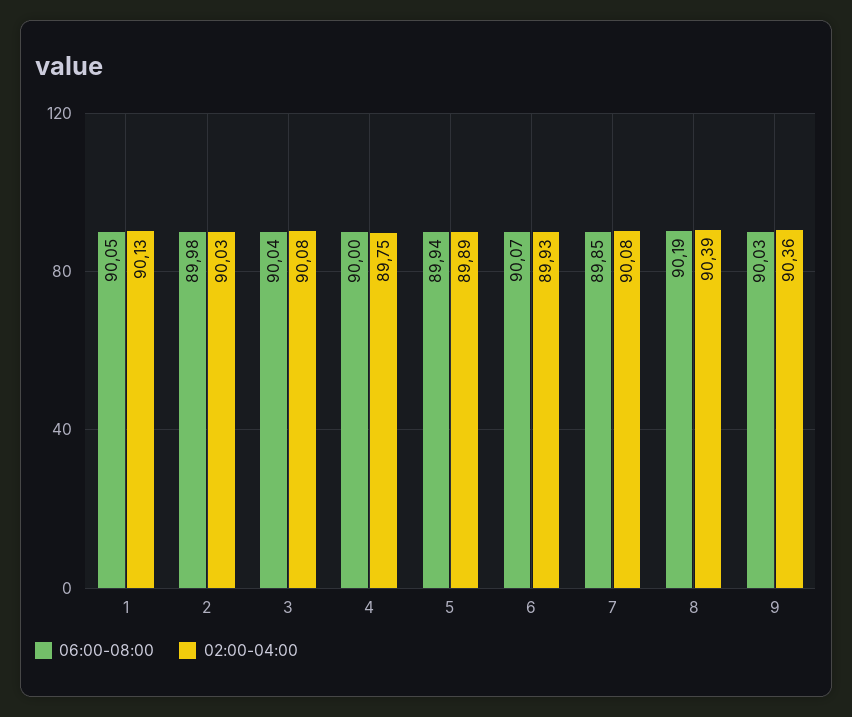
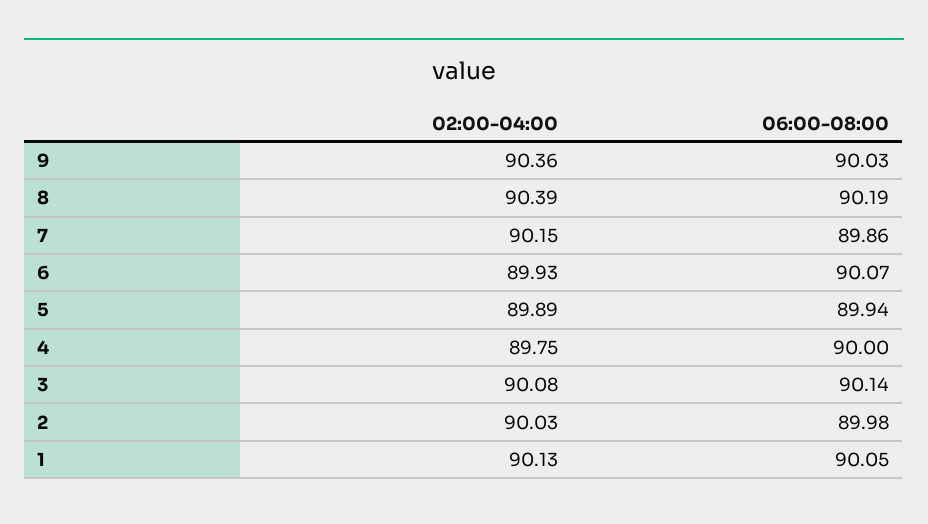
  {
    "06:00-08:00": {
      "1": 90.05,
      "2": 89.98,
-     "3": 90.04,
+     "3": 90.14,
      "4": 90,
      "5": 89.94,
      "6": 90.07,
-     "7": 89.85,
+     "7": 89.86,
      "8": 90.19,
      "9": 90.03
    },
    "02:00-04:00": {
      "1": 90.13,
      "2": 90.03,
      "3": 90.08,
      "4": 89.75,
      "5": 89.89,
      "6": 89.93,
-     "7": 90.08,
+     "7": 90.15,
      "8": 90.39,
      "9": 90.36
    }
  }

